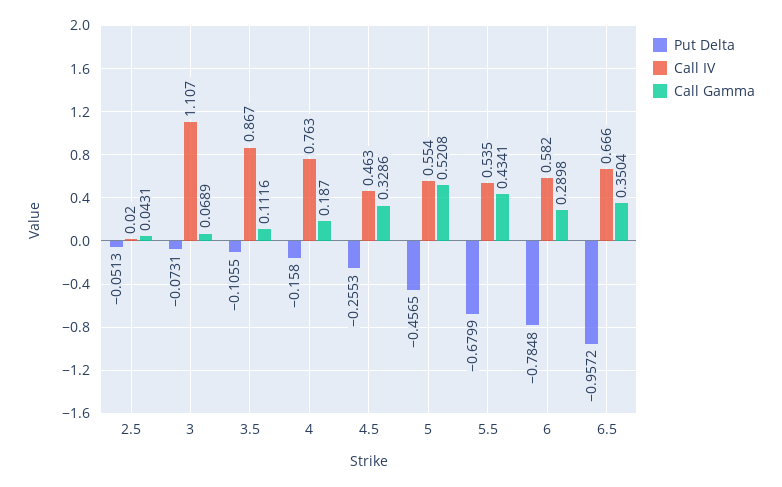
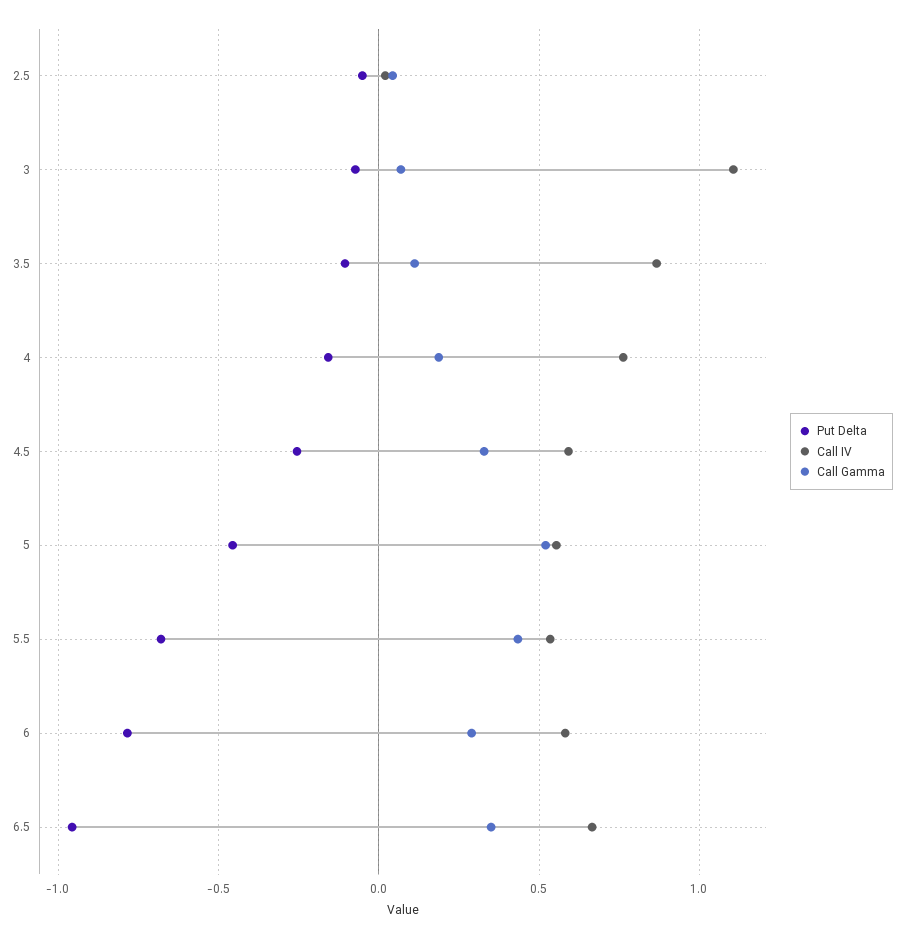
  {
    "Put Delta": {
      "2.5": -0.0513,
      "3": -0.0731,
      "3.5": -0.1055,
      "4": -0.158,
      "4.5": -0.2553,
      "5": -0.4565,
      "5.5": -0.6799,
      "6": -0.7848,
      "6.5": -0.9572
    },
    "Call IV": {
      "2.5": 0.02,
      "3": 1.107,
      "3.5": 0.867,
      "4": 0.763,
-     "4.5": 0.463,
+     "4.5": 0.6,
      "5": 0.554,
      "5.5": 0.535,
      "6": 0.582,
      "6.5": 0.666
    },
    "Call Gamma": {
      "2.5": 0.0431,
      "3": 0.0689,
      "3.5": 0.1116,
      "4": 0.187,
      "4.5": 0.3286,
      "5": 0.5208,
      "5.5": 0.4341,
      "6": 0.2898,
      "6.5": 0.3504
    }
  }

